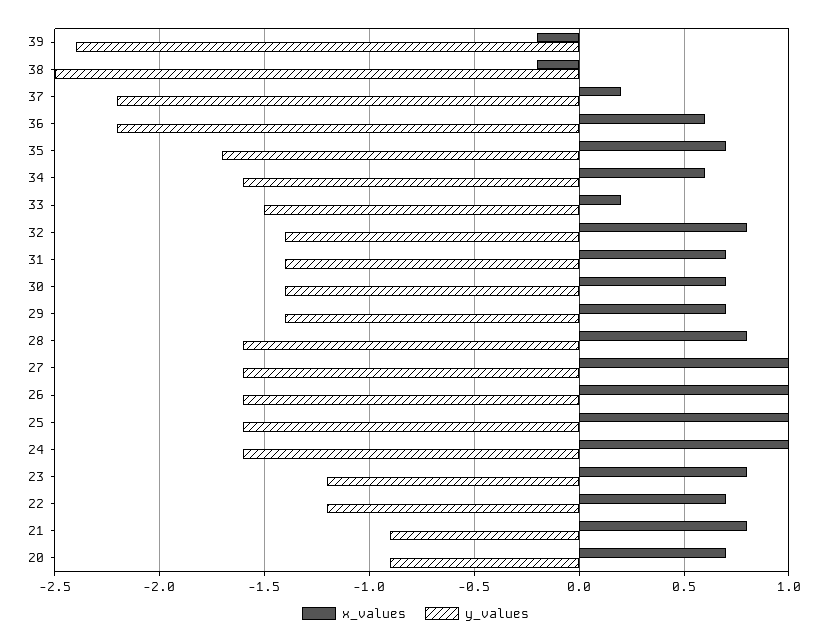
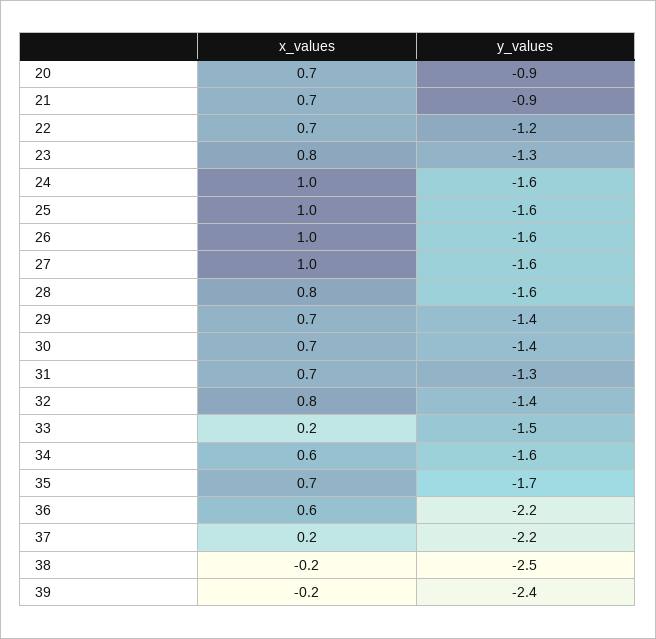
  {
    "x_values": {
      "39": -0.2,
      "38": -0.2,
      "37": 0.2,
      "36": 0.6,
      "35": 0.7,
      "34": 0.6,
      "33": 0.2,
      "32": 0.8,
      "31": 0.7,
      "30": 0.7,
      "29": 0.7,
      "28": 0.8,
      "27": 1,
      "26": 1,
      "25": 1,
      "24": 1,
      "23": 0.8,
      "22": 0.7,
-     "21": 0.8,
+     "21": 0.7,
      "20": 0.7
    },
    "y_values": {
      "39": -2.4,
      "38": -2.5,
      "37": -2.2,
      "36": -2.2,
      "35": -1.7,
      "34": -1.6,
      "33": -1.5,
      "32": -1.4,
-     "31": -1.4,
+     "31": -1.3,
      "30": -1.4,
      "29": -1.4,
      "28": -1.6,
      "27": -1.6,
      "26": -1.6,
      "25": -1.6,
      "24": -1.6,
-     "23": -1.2,
+     "23": -1.3,
      "22": -1.2,
      "21": -0.9,
      "20": -0.9
    }
  }

